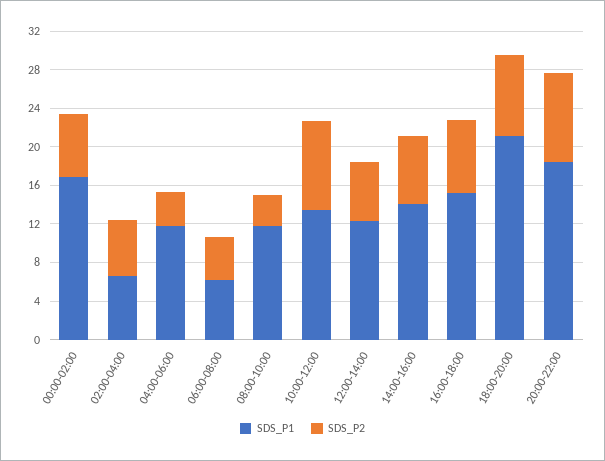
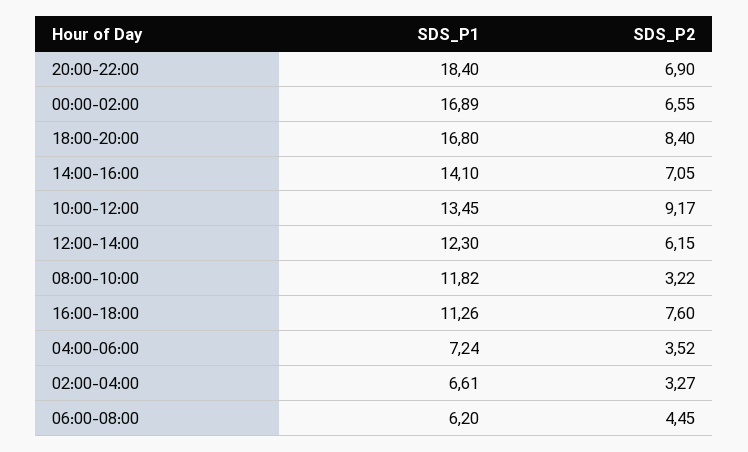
  {
    "SDS_P1": {
      "00:00-02:00": 16.89,
      "02:00-04:00": 6.61,
-     "04:00-06:00": 12,
+     "04:00-06:00": 7.24,
      "06:00-08:00": 6.2,
      "08:00-10:00": 11.82,
      "10:00-12:00": 13.45,
      "12:00-14:00": 12.3,
      "14:00-16:00": 14.1,
-     "16:00-18:00": 15,
+     "16:00-18:00": 11.26,
-     "18:00-20:00": 21,
+     "18:00-20:00": 16.8,
      "20:00-22:00": 18.4
    },
    "SDS_P2": {
      "00:00-02:00": 6.55,
-     "02:00-04:00": 6,
+     "02:00-04:00": 3.27,
      "04:00-06:00": 3.52,
      "06:00-08:00": 4.45,
      "08:00-10:00": 3.22,
      "10:00-12:00": 9.17,
      "12:00-14:00": 6.15,
      "14:00-16:00": 7.05,
      "16:00-18:00": 7.6,
      "18:00-20:00": 8.4,
-     "20:00-22:00": 9
+     "20:00-22:00": 6.9
    }
  }

